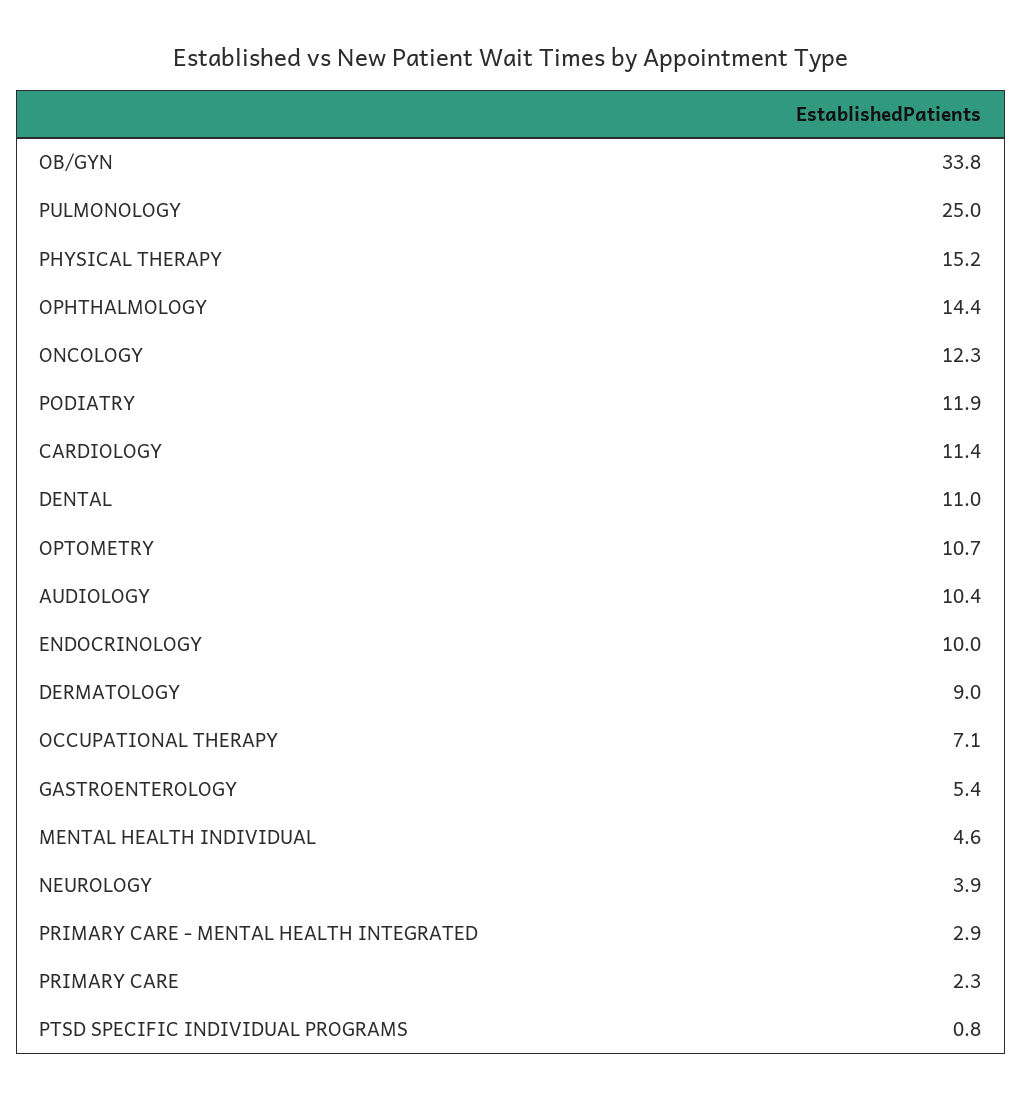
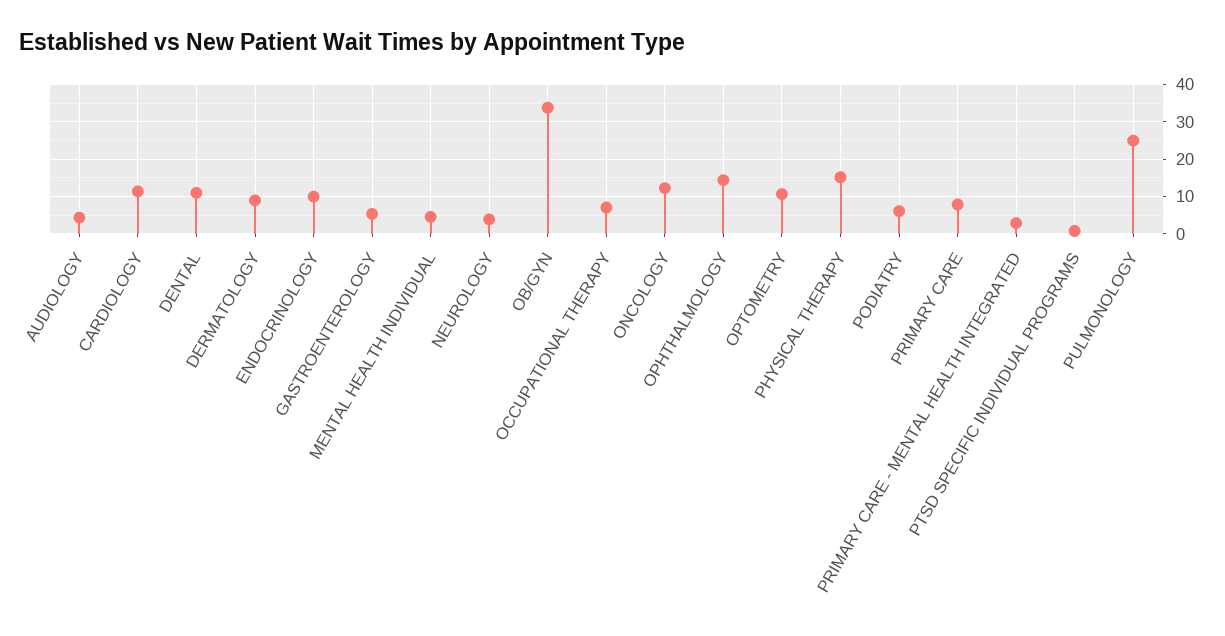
  {
    "OB/GYN": 33.8,
    "PULMONOLOGY": 25,
    "PHYSICAL THERAPY": 15.2,
    "OPHTHALMOLOGY": 14.4,
    "ONCOLOGY": 12.3,
-   "PODIATRY": 11.9,
+   "PODIATRY": 6,
    "CARDIOLOGY": 11.4,
    "DENTAL": 11,
    "OPTOMETRY": 10.7,
-   "AUDIOLOGY": 10.4,
+   "AUDIOLOGY": 4,
    "ENDOCRINOLOGY": 10,
    "DERMATOLOGY": 9,
    "OCCUPATIONAL THERAPY": 7.1,
    "GASTROENTEROLOGY": 5.4,
    "MENTAL HEALTH INDIVIDUAL": 4.6,
    "NEUROLOGY": 3.9,
    "PRIMARY CARE - MENTAL HEALTH INTEGRATED": 2.9,
-   "PRIMARY CARE": 2.3,
+   "PRIMARY CARE": 8,
    "PTSD SPECIFIC INDIVIDUAL PROGRAMS": 0.8
  }

